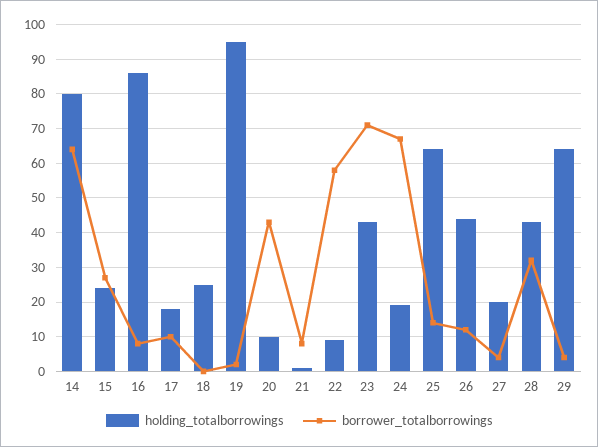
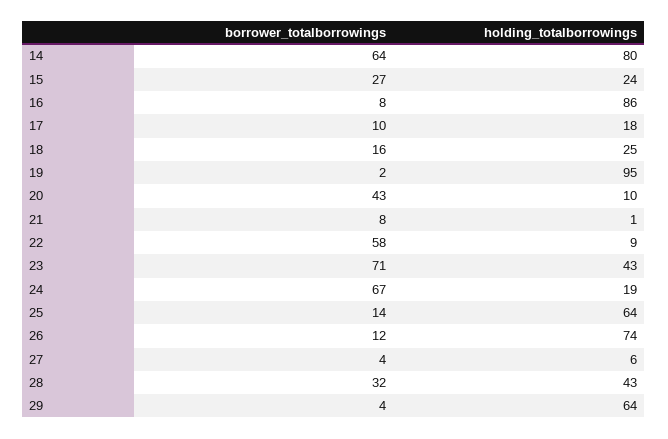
  {
    "holding_totalborrowings": {
      "14": 80,
      "15": 24,
      "16": 86,
      "17": 18,
      "18": 25,
      "19": 95,
      "20": 10,
      "21": 1,
      "22": 9,
      "23": 43,
      "24": 19,
      "25": 64,
-     "26": 45,
+     "26": 74,
-     "27": 20,
+     "27": 6,
      "28": 43,
      "29": 64
    },
    "borrower_totalborrowings": {
      "14": 64,
      "15": 27,
      "16": 8,
      "17": 10,
-     "18": 0,
+     "18": 16,
      "19": 2,
      "20": 43,
      "21": 8,
      "22": 58,
      "23": 71,
      "24": 67,
      "25": 14,
      "26": 12,
      "27": 4,
      "28": 32,
      "29": 4
    }
  }

